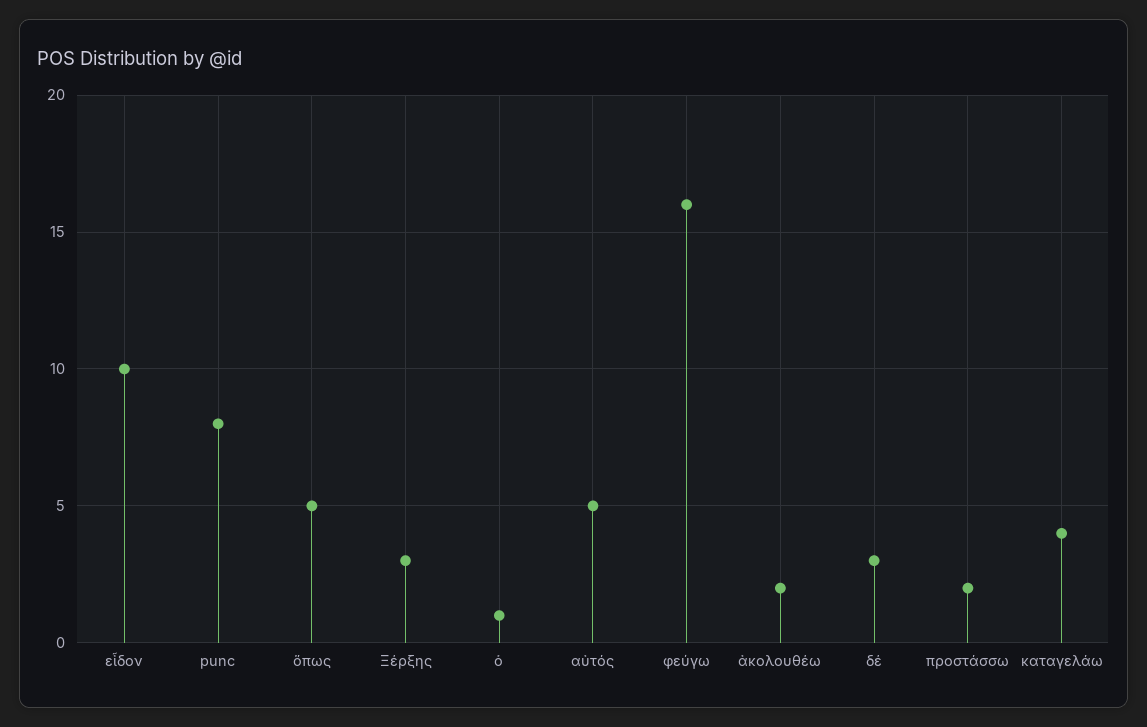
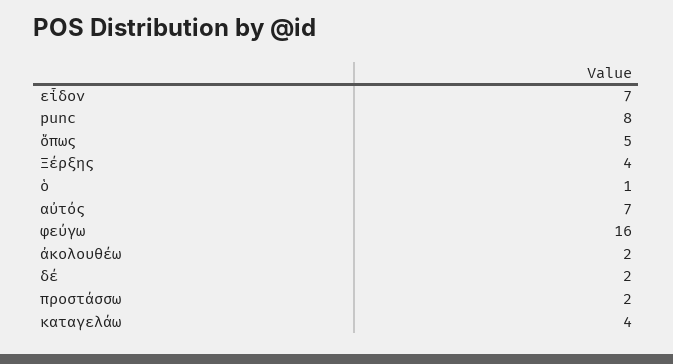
  {
-   "εἶδον": 10,
+   "εἶδον": 7,
    "punc": 8,
    "ὅπως": 5,
-   "Ξέρξης": 3,
+   "Ξέρξης": 4,
    "ὁ": 1,
-   "αὐτός": 5,
+   "αὐτός": 7,
    "φεύγω": 16,
    "ἀκολουθέω": 2,
-   "δέ": 3,
+   "δέ": 2,
    "προστάσσω": 2,
    "καταγελάω": 4
  }

